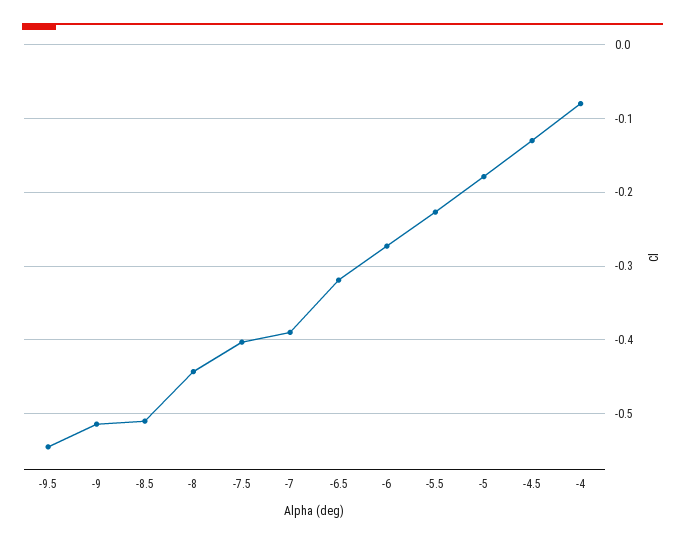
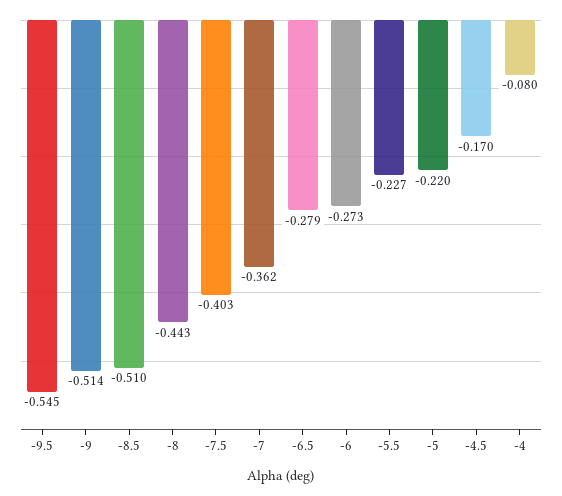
  {
    "-9.5": -0.545,
    "-9": -0.514,
    "-8.5": -0.51,
    "-8": -0.443,
    "-7.5": -0.403,
-   "-7": -0.39,
+   "-7": -0.362,
-   "-6.5": -0.32,
+   "-6.5": -0.279,
    "-6": -0.273,
    "-5.5": -0.227,
-   "-5": -0.18,
+   "-5": -0.22,
-   "-4.5": -0.13,
+   "-4.5": -0.17,
    "-4": -0.08
  }

